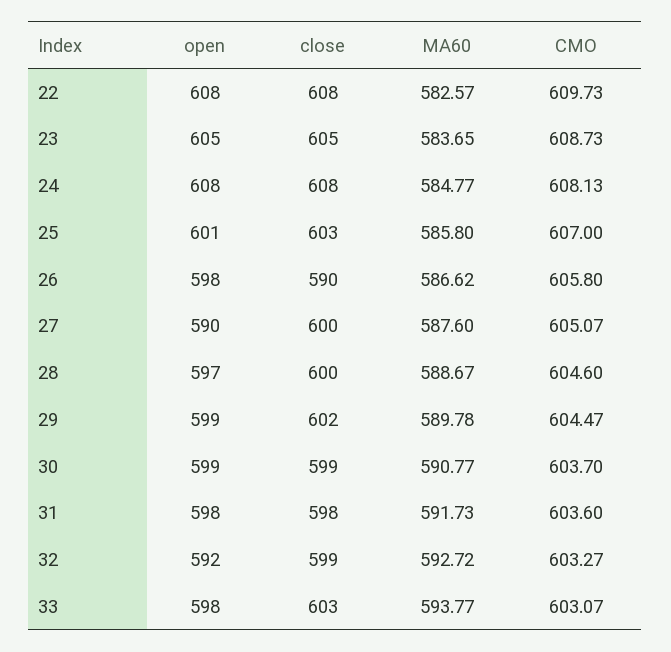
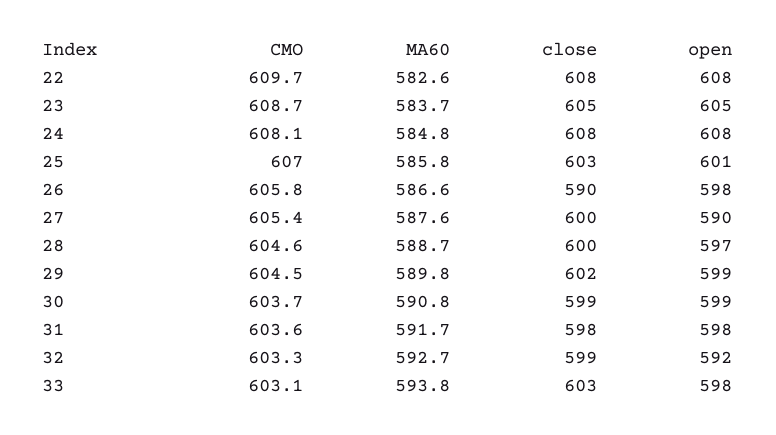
  {
    "open": {
      "22": 608,
      "23": 605,
      "24": 608,
      "25": 601,
      "26": 598,
      "27": 590,
      "28": 597,
      "29": 599,
      "30": 599,
      "31": 598,
      "32": 592,
      "33": 598
    },
    "close": {
      "22": 608,
      "23": 605,
      "24": 608,
      "25": 603,
      "26": 590,
      "27": 600,
      "28": 600,
      "29": 602,
      "30": 599,
      "31": 598,
      "32": 599,
      "33": 603
    },
    "MA60": {
      "22": 582.57,
      "23": 583.65,
      "24": 584.77,
      "25": 585.8,
      "26": 586.62,
      "27": 587.6,
      "28": 588.67,
      "29": 589.78,
      "30": 590.77,
      "31": 591.73,
      "32": 592.72,
      "33": 593.77
    },
    "CMO": {
      "22": 609.73,
      "23": 608.73,
      "24": 608.13,
      "25": 607,
      "26": 605.8,
-     "27": 605.07,
+     "27": 605.4,
      "28": 604.6,
      "29": 604.47,
      "30": 603.7,
      "31": 603.6,
      "32": 603.27,
      "33": 603.07
    }
  }

